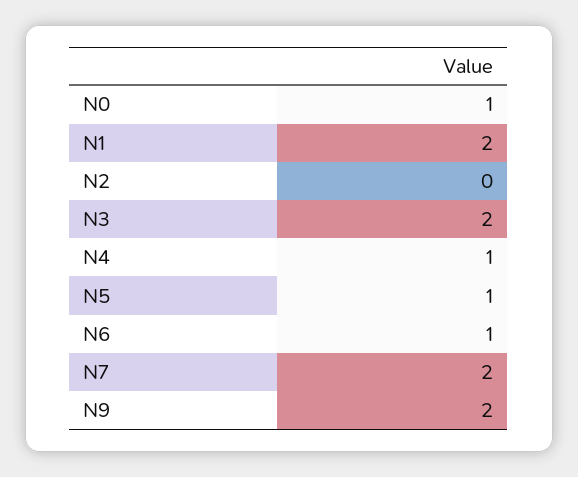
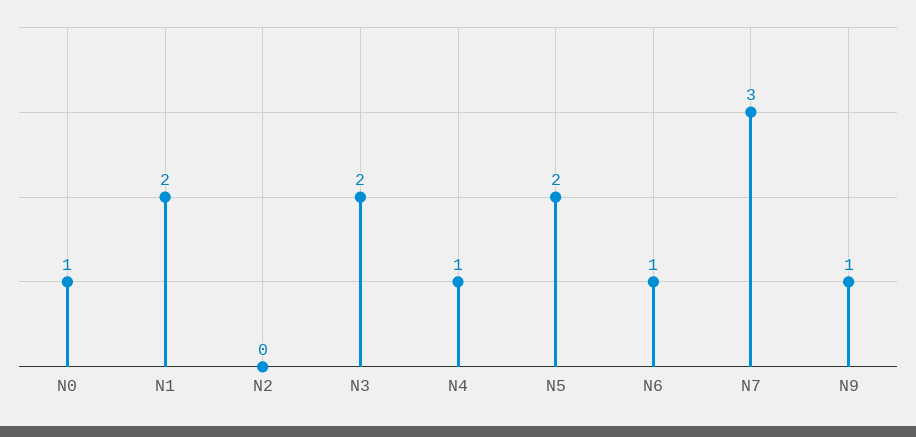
  {
    "N0": 1,
    "N1": 2,
    "N2": 0,
    "N3": 2,
    "N4": 1,
-   "N5": 1,
+   "N5": 2,
    "N6": 1,
-   "N7": 2,
+   "N7": 3,
-   "N9": 2
+   "N9": 1
  }

